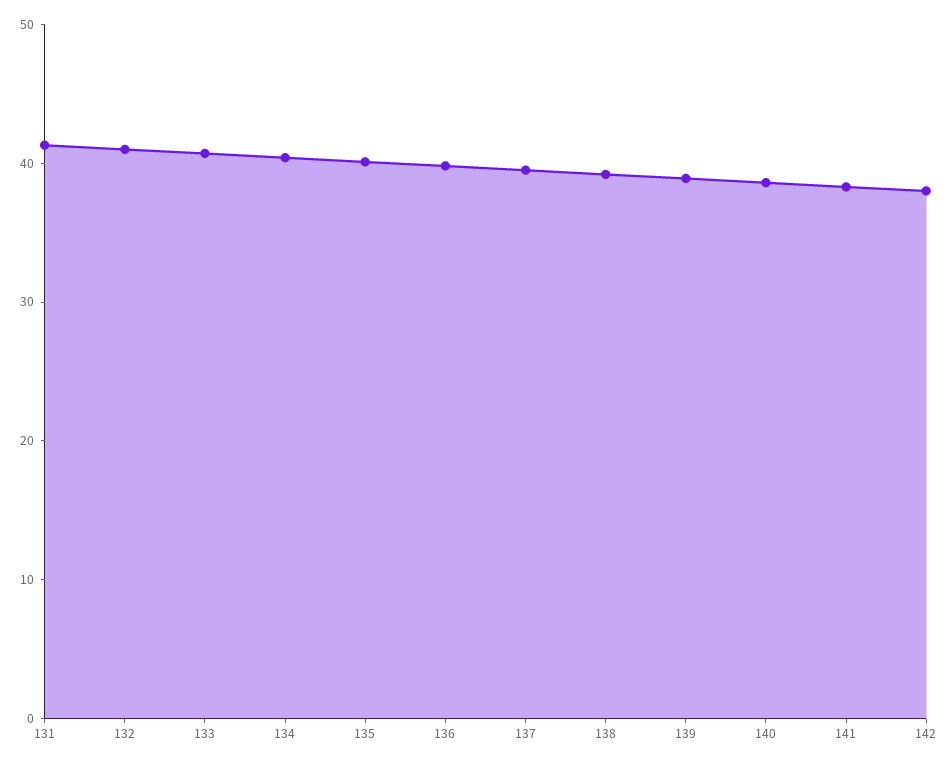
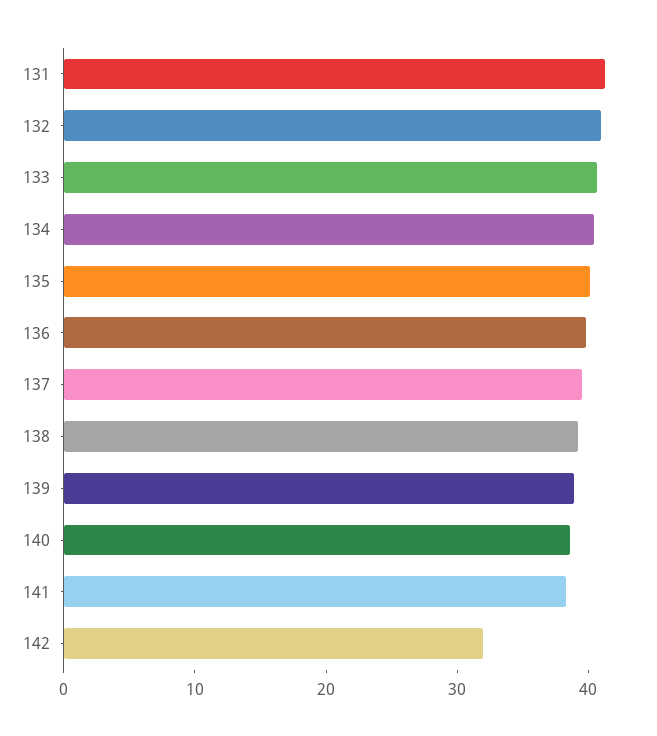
  {
    "131": 42,
    "132": 42,
    "133": 40,
    "134": 40,
    "135": 40,
    "136": 40,
    "137": 40,
    "138": 40,
    "139": 38,
    "140": 38,
    "141": 38,
-   "142": 38
+   "142": 32
  }

